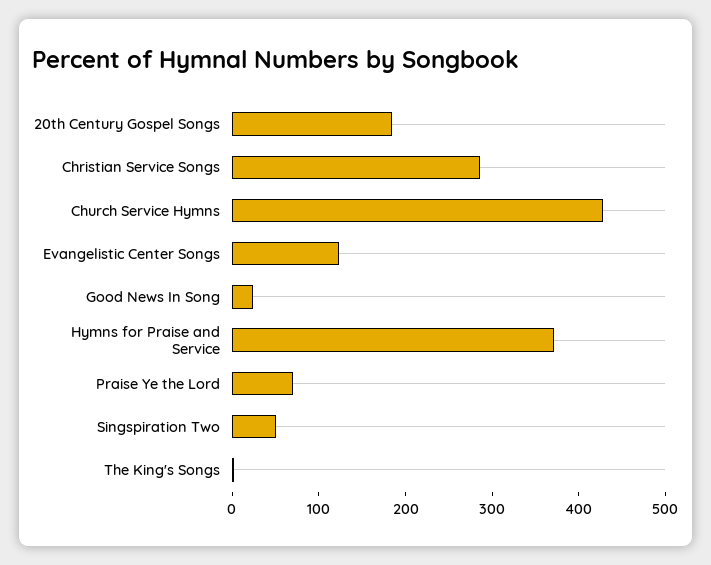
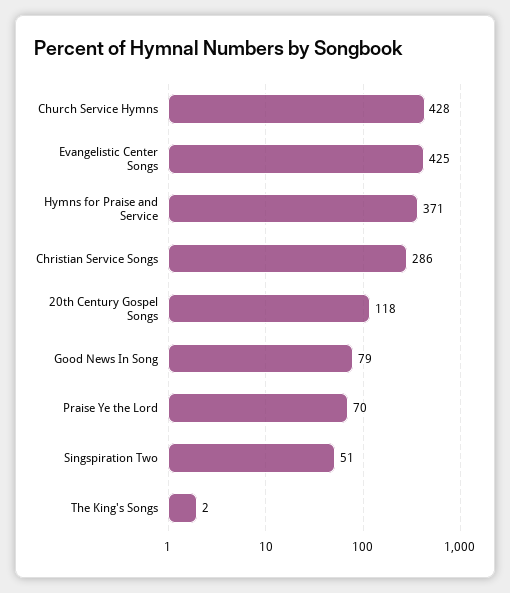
  {
-   "20th Century Gospel Songs": 180,
+   "20th Century Gospel Songs": 118,
    "Christian Service Songs": 286,
    "Church Service Hymns": 428,
-   "Evangelistic Center Songs": 120,
+   "Evangelistic Center Songs": 425,
-   "Good News In Song": 20,
+   "Good News In Song": 79,
    "Hymns for Praise and Service": 371,
    "Praise Ye the Lord": 70,
    "Singspiration Two": 51,
    "The King's Songs": 2
  }

